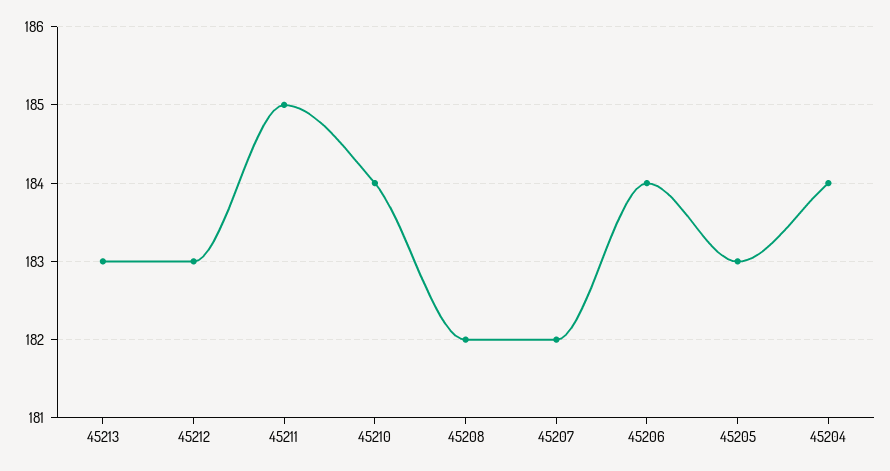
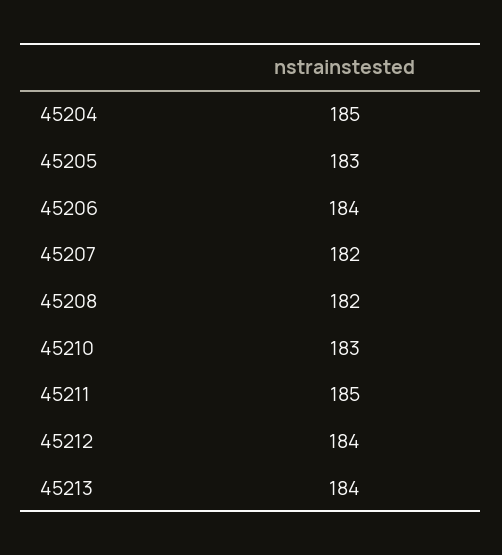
  {
-   "45213": 183,
+   "45213": 184,
-   "45212": 183,
+   "45212": 184,
    "45211": 185,
-   "45210": 184,
+   "45210": 183,
    "45208": 182,
    "45207": 182,
    "45206": 184,
    "45205": 183,
-   "45204": 184
+   "45204": 185
  }

